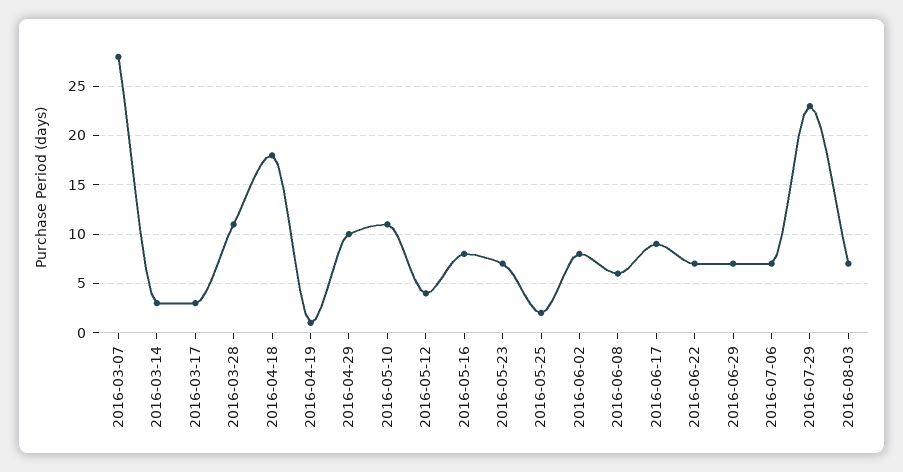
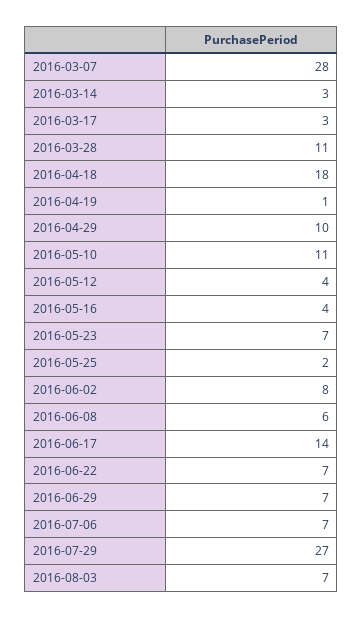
  {
    "2016-03-07": 28,
    "2016-03-14": 3,
    "2016-03-17": 3,
    "2016-03-28": 11,
    "2016-04-18": 18,
    "2016-04-19": 1,
    "2016-04-29": 10,
    "2016-05-10": 11,
    "2016-05-12": 4,
-   "2016-05-16": 8,
+   "2016-05-16": 4,
    "2016-05-23": 7,
    "2016-05-25": 2,
    "2016-06-02": 8,
    "2016-06-08": 6,
-   "2016-06-17": 9,
+   "2016-06-17": 14,
    "2016-06-22": 7,
    "2016-06-29": 7,
    "2016-07-06": 7,
-   "2016-07-29": 23,
+   "2016-07-29": 27,
    "2016-08-03": 7
  }

